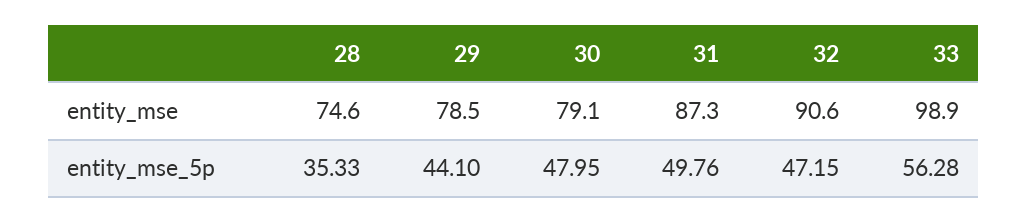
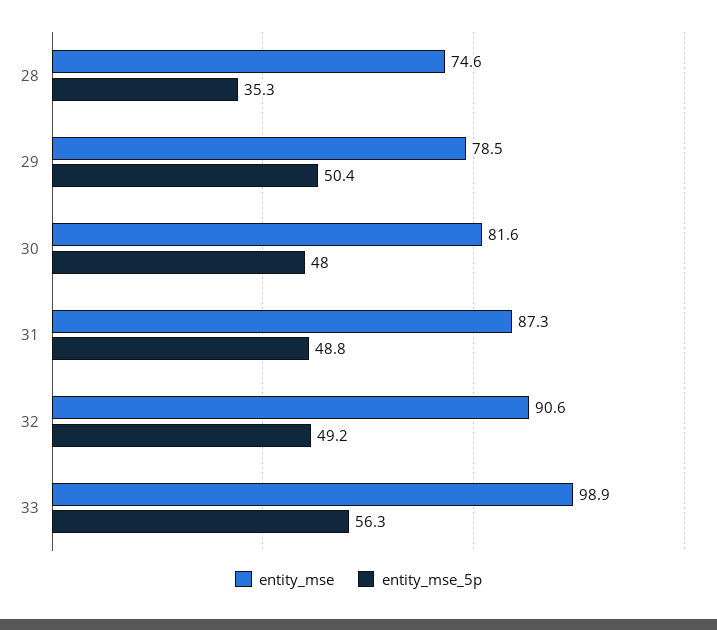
  {
    "entity_mse": {
      "28": 74.6,
      "29": 78.5,
-     "30": 79.1,
+     "30": 81.6,
      "31": 87.3,
      "32": 90.6,
      "33": 98.9
    },
    "entity_mse_5p": {
      "28": 35.33,
-     "29": 44.1,
+     "29": 50.4,
      "30": 47.95,
-     "31": 49.76,
+     "31": 48.8,
-     "32": 47.15,
+     "32": 49.2,
      "33": 56.28
    }
  }

